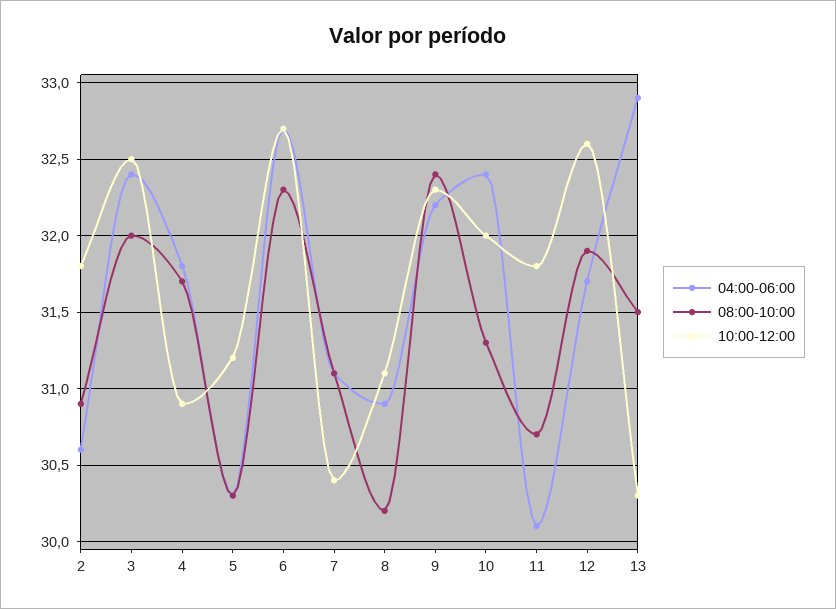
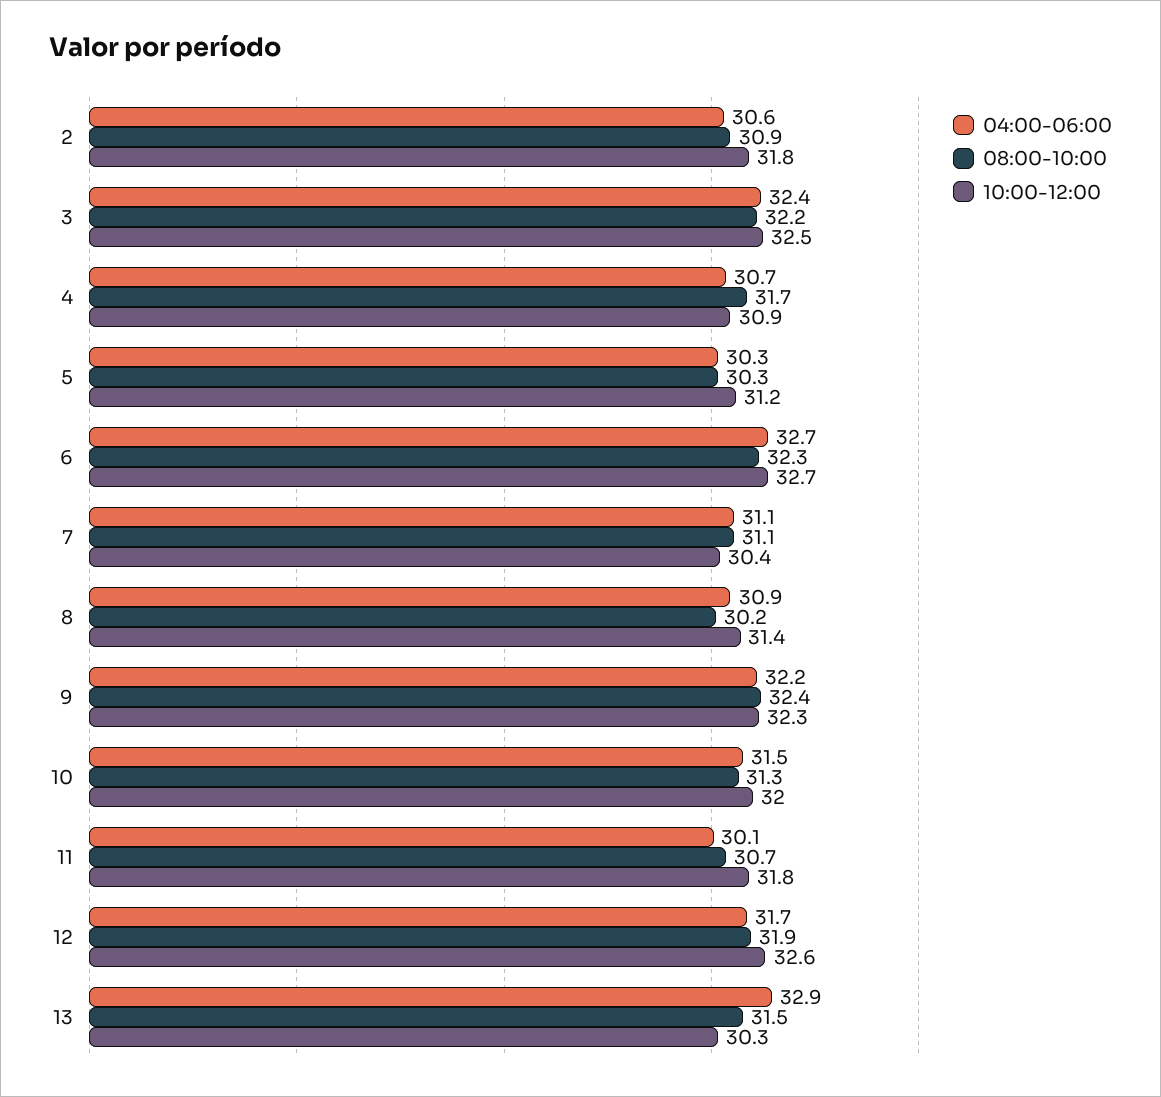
  {
    "04:00-06:00": {
      "2": 30.6,
      "3": 32.4,
-     "4": 31.8,
+     "4": 30.7,
      "5": 30.3,
      "6": 32.7,
      "7": 31.1,
      "8": 30.9,
      "9": 32.2,
-     "10": 32.4,
+     "10": 31.5,
      "11": 30.1,
      "12": 31.7,
      "13": 32.9
    },
    "08:00-10:00": {
      "2": 30.9,
-     "3": 32,
+     "3": 32.2,
      "4": 31.7,
      "5": 30.3,
      "6": 32.3,
      "7": 31.1,
      "8": 30.2,
      "9": 32.4,
      "10": 31.3,
      "11": 30.7,
      "12": 31.9,
      "13": 31.5
    },
    "10:00-12:00": {
      "2": 31.8,
      "3": 32.5,
      "4": 30.9,
      "5": 31.2,
      "6": 32.7,
      "7": 30.4,
-     "8": 31.1,
+     "8": 31.4,
      "9": 32.3,
      "10": 32,
      "11": 31.8,
      "12": 32.6,
      "13": 30.3
    }
  }

